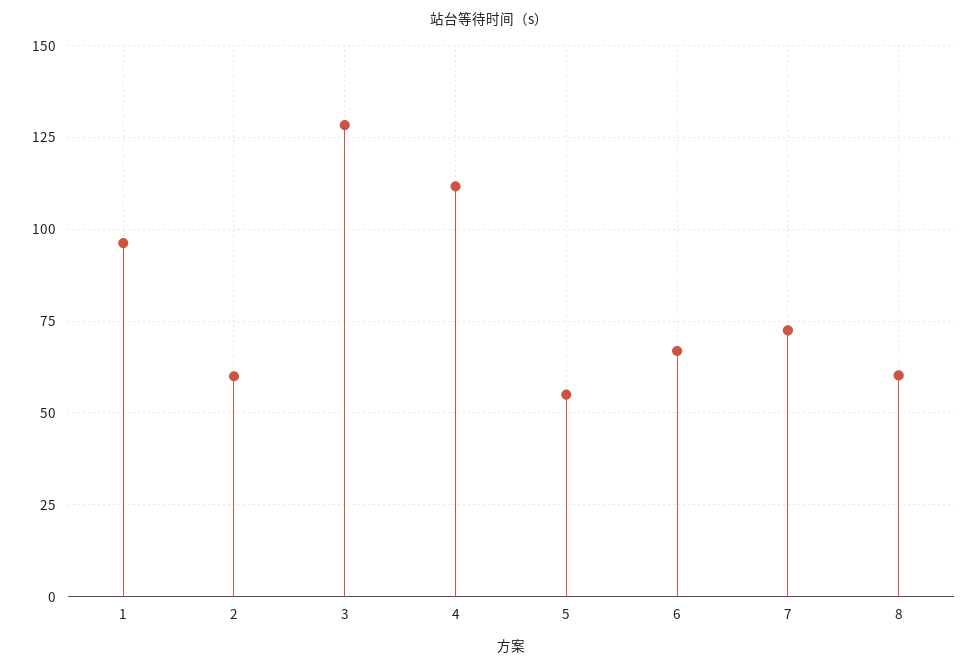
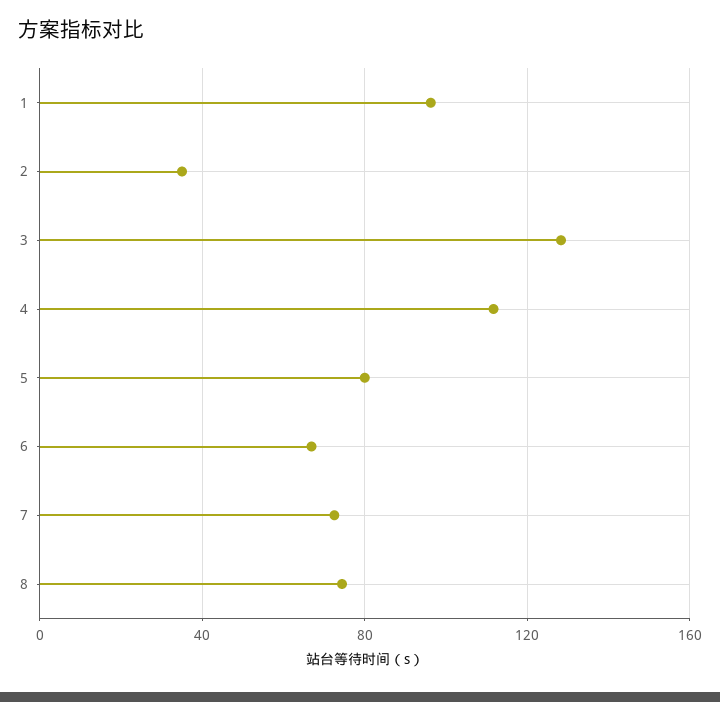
  {
    "1": 97.5,
-   "2": 60,
+   "2": 35,
    "3": 127.5,
    "4": 112.5,
-   "5": 55,
+   "5": 80,
    "6": 67.5,
    "7": 72.5,
-   "8": 60
+   "8": 75
  }

